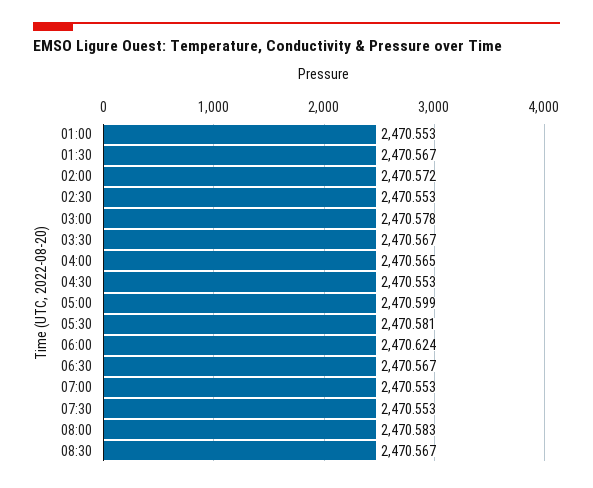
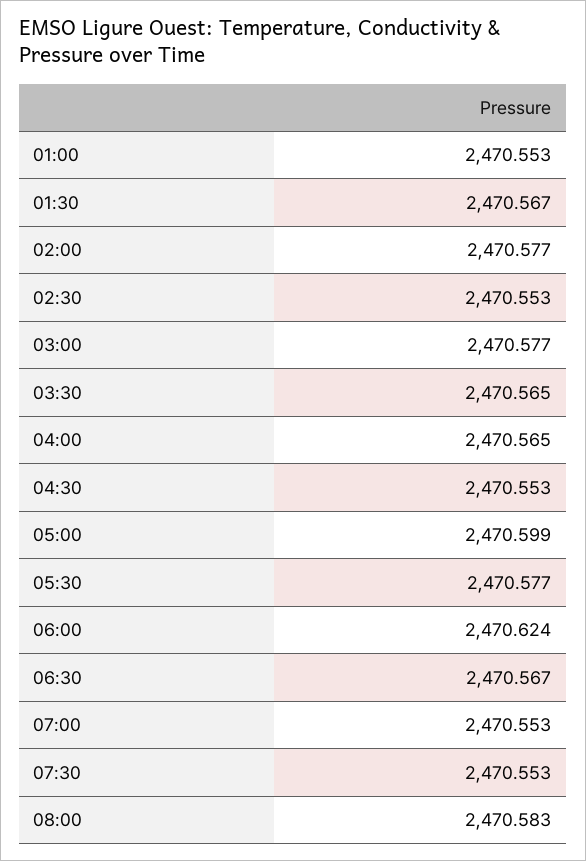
  {
    "01:00": 2470.553,
    "01:30": 2470.567,
-   "02:00": 2470.572,
+   "02:00": 2470.577,
    "02:30": 2470.553,
-   "03:00": 2470.578,
+   "03:00": 2470.577,
-   "03:30": 2470.567,
+   "03:30": 2470.565,
    "04:00": 2470.565,
    "04:30": 2470.553,
    "05:00": 2470.599,
-   "05:30": 2470.581,
+   "05:30": 2470.577,
    "06:00": 2470.624,
    "06:30": 2470.567,
    "07:00": 2470.553,
    "07:30": 2470.553,
-   "08:00": 2470.583,
+   "08:00": 2470.583
-   "08:30": 2470.567
  }

